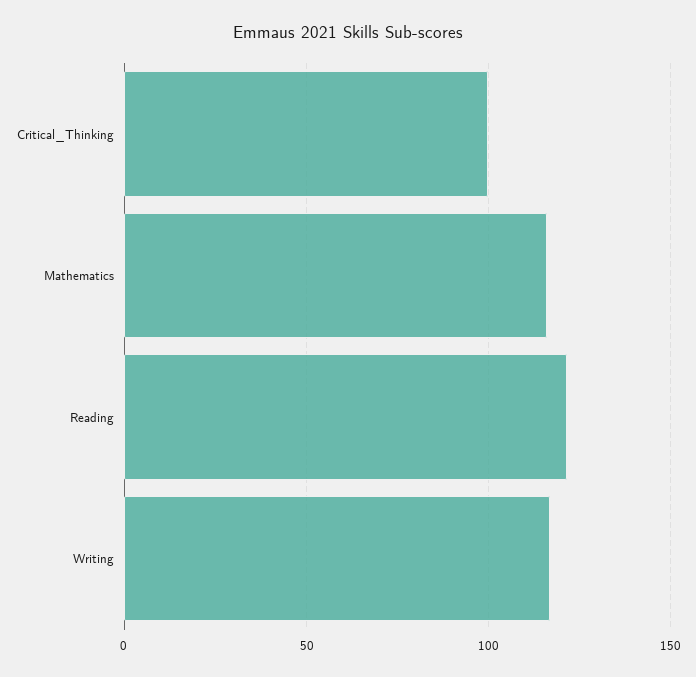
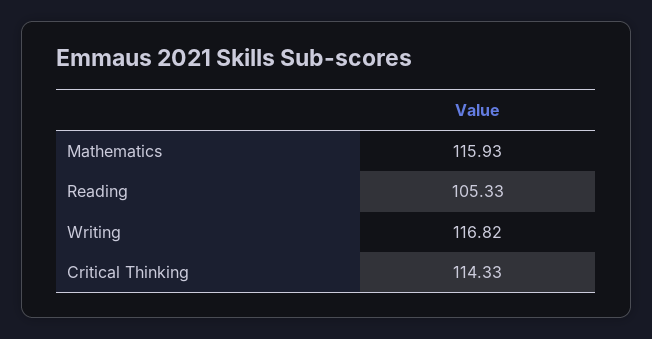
  {
-   "Critical_Thinking": 100,
+   "Critical_Thinking": 114.33,
    "Mathematics": 115.93,
-   "Reading": 120,
+   "Reading": 105.33,
    "Writing": 116.82
  }

